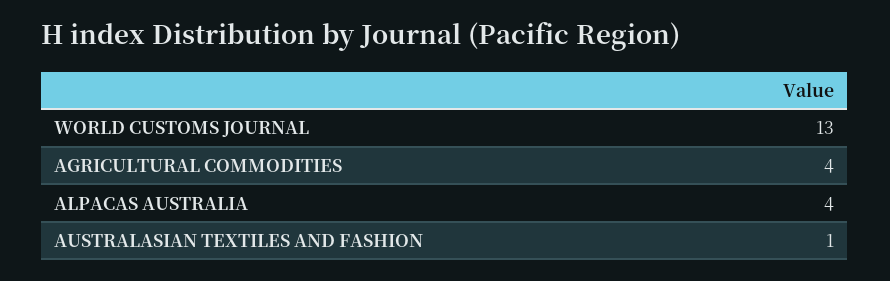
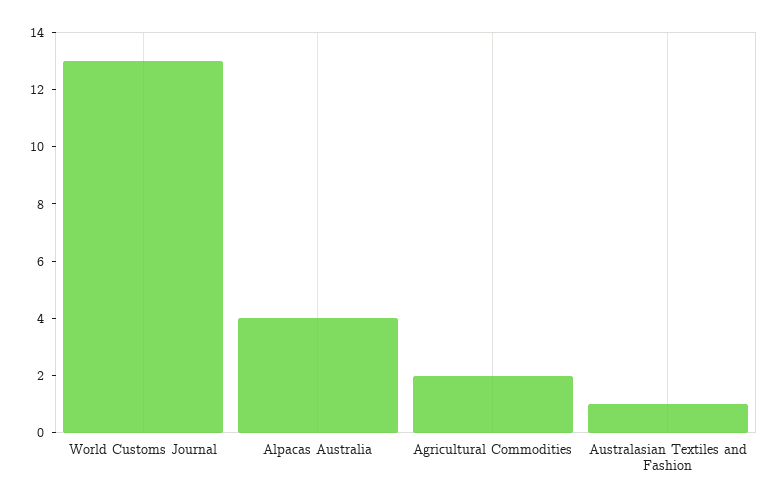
  {
    "WORLD CUSTOMS JOURNAL": 13,
-   "AGRICULTURAL COMMODITIES": 4,
+   "AGRICULTURAL COMMODITIES": 2,
    "ALPACAS AUSTRALIA": 4,
    "AUSTRALASIAN TEXTILES AND FASHION": 1
  }

